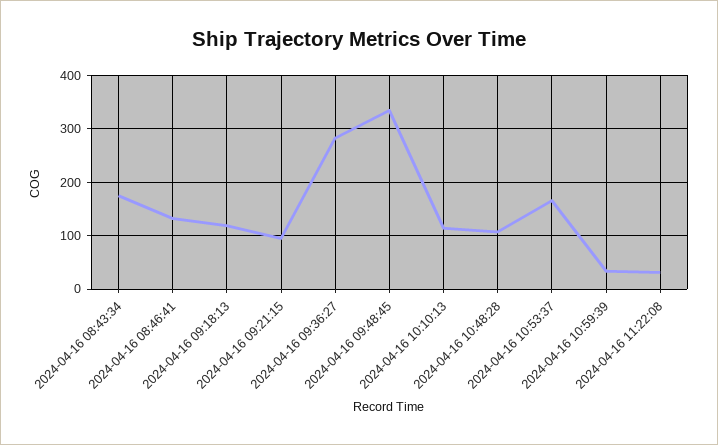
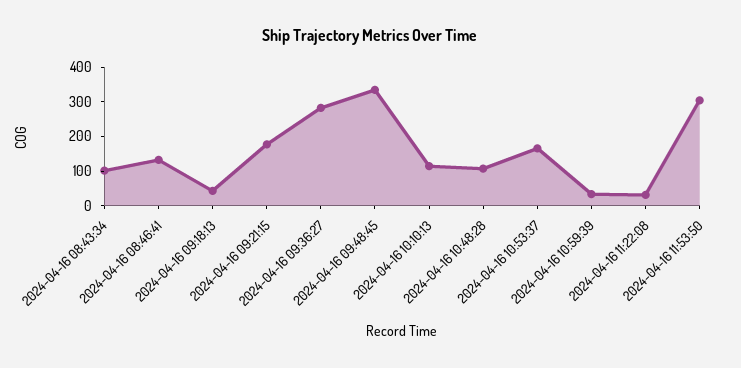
  {
-   "2024-04-16 08:43:34": 180,
+   "2024-04-16 08:43:34": 100,
    "2024-04-16 08:46:41": 140,
-   "2024-04-16 09:18:13": 120,
+   "2024-04-16 09:18:13": 50,
-   "2024-04-16 09:21:15": 100,
+   "2024-04-16 09:21:15": 175,
    "2024-04-16 09:36:27": 280,
    "2024-04-16 09:48:45": 340,
    "2024-04-16 10:10:13": 120,
    "2024-04-16 10:48:28": 100,
    "2024-04-16 10:53:37": 160,
    "2024-04-16 10:59:39": 40,
-   "2024-04-16 11:22:08": 40
+   "2024-04-16 11:22:08": 40,
+   "2024-04-16 11:53:50": 300
  }

